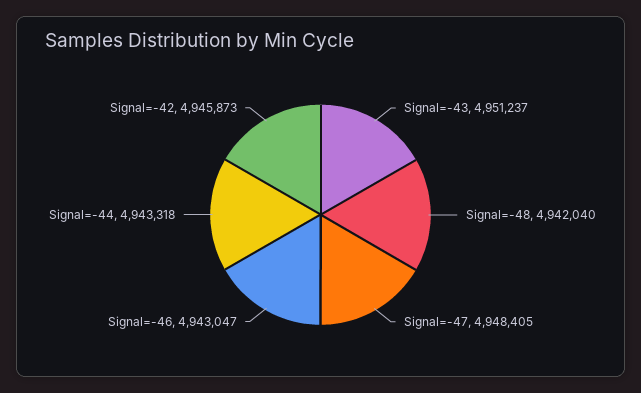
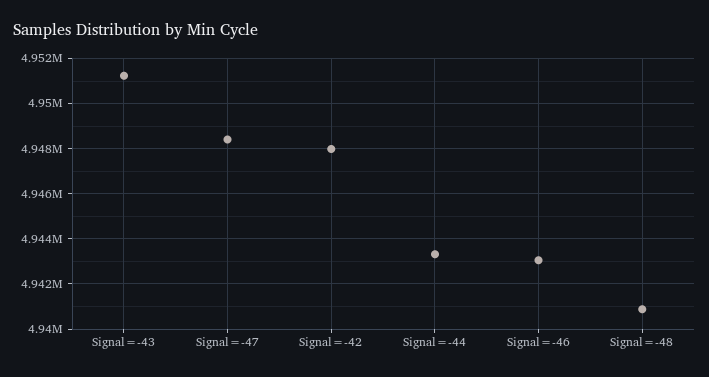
  {
    "Signal=-43": 4951237,
-   "Signal=-48": 4942040,
+   "Signal=-48": 4941000,
    "Signal=-47": 4948405,
    "Signal=-46": 4943047,
    "Signal=-44": 4943318,
-   "Signal=-42": 4945873
+   "Signal=-42": 4948000
  }

